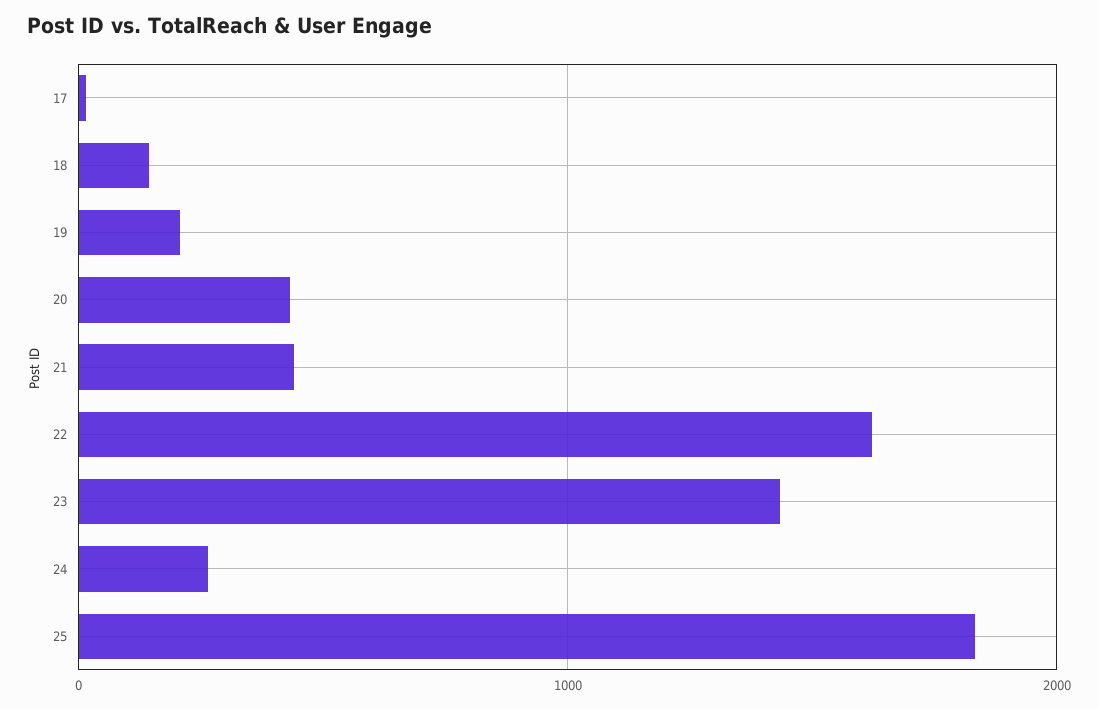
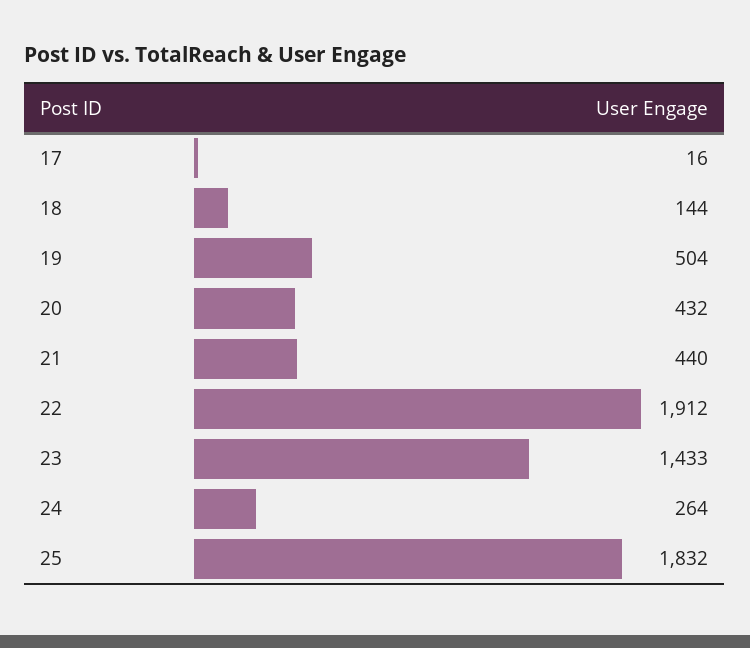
  {
    "17": 16,
    "18": 144,
-   "19": 200,
+   "19": 504,
    "20": 432,
    "21": 440,
-   "22": 1600,
+   "22": 1912,
    "23": 1433,
    "24": 264,
    "25": 1832
  }

